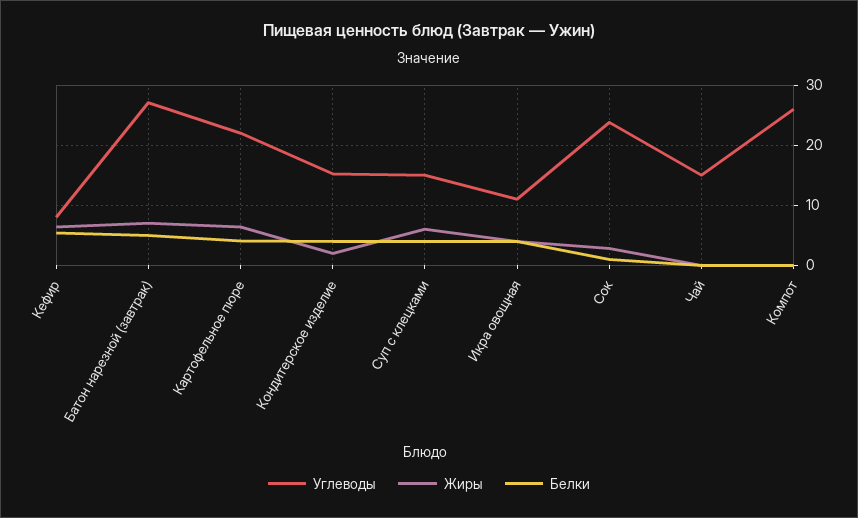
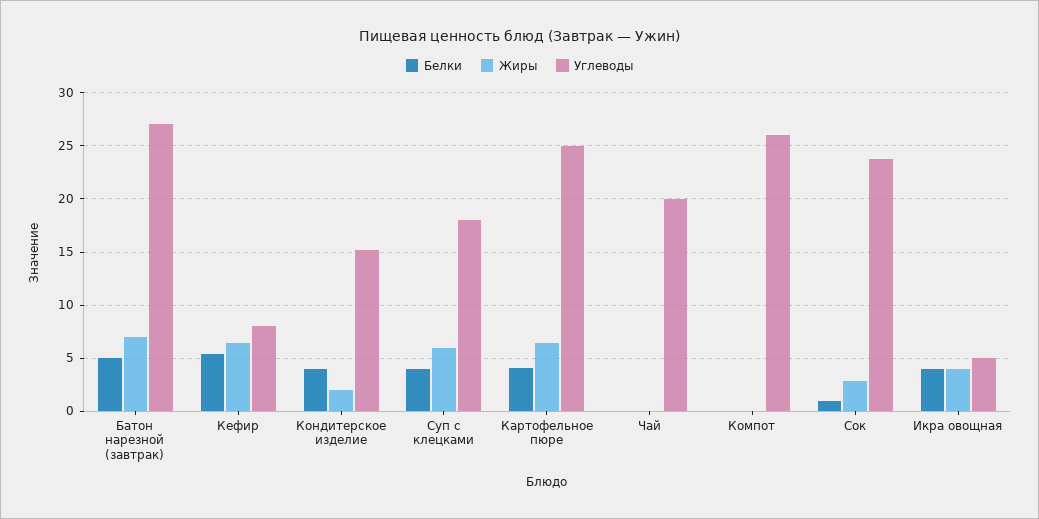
  {
    "Углеводы": {
      "Кефир": 8,
      "Батон нарезной (завтрак)": 27,
-     "Картофельное пюре": 22,
+     "Картофельное пюре": 25,
      "Кондитерское изделие": 15,
-     "Суп с клецками": 15,
+     "Суп с клецками": 18,
-     "Икра овощная": 11,
+     "Икра овощная": 5,
      "Сок": 24,
-     "Чай": 15,
+     "Чай": 20,
      "Компот": 26
    },
    "Жиры": {
      "Кефир": 6,
      "Батон нарезной (завтрак)": 7,
      "Картофельное пюре": 6,
      "Кондитерское изделие": 2,
      "Суп с клецками": 6,
      "Икра овощная": 4,
      "Сок": 3,
      "Чай": 0,
      "Компот": 0
    },
    "Белки": {
      "Кефир": 5,
      "Батон нарезной (завтрак)": 5,
      "Картофельное пюре": 4,
      "Кондитерское изделие": 4,
      "Суп с клецками": 4,
      "Икра овощная": 4,
      "Сок": 1,
      "Чай": 0,
      "Компот": 0
    }
  }

